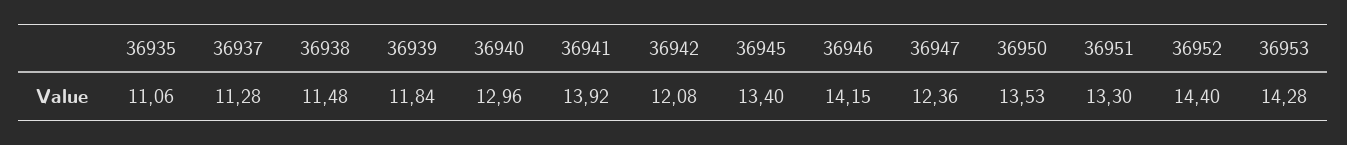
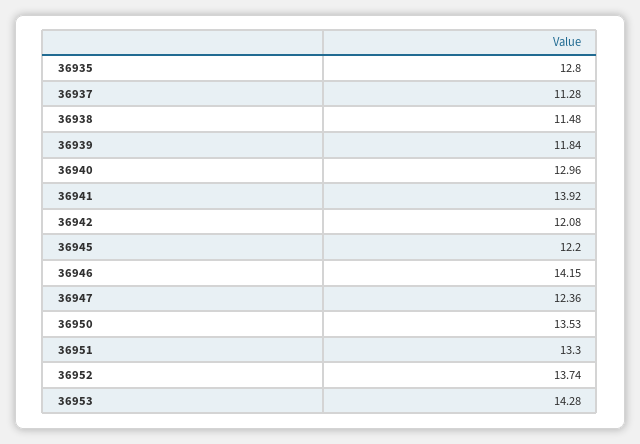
  {
-   "36935": 11.06,
+   "36935": 12.8,
    "36937": 11.28,
    "36938": 11.48,
    "36939": 11.84,
    "36940": 12.96,
    "36941": 13.92,
    "36942": 12.08,
-   "36945": 13.4,
+   "36945": 12.2,
    "36946": 14.15,
    "36947": 12.36,
    "36950": 13.53,
    "36951": 13.3,
-   "36952": 14.4,
+   "36952": 13.74,
    "36953": 14.28
  }

